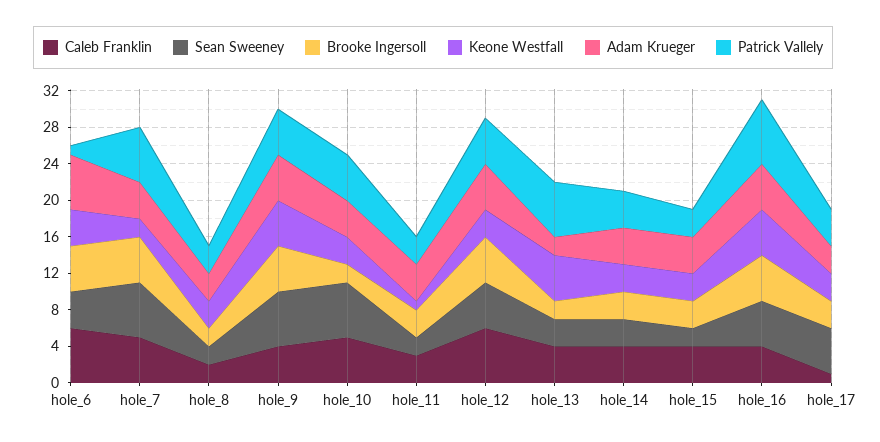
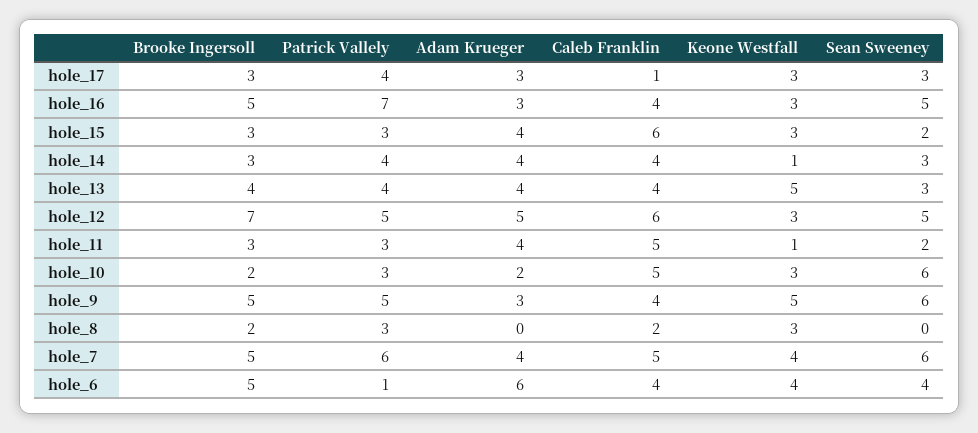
  {
    "Caleb Franklin": {
-     "hole_6": 6,
+     "hole_6": 4,
      "hole_7": 5,
      "hole_8": 2,
      "hole_9": 4,
      "hole_10": 5,
-     "hole_11": 3,
+     "hole_11": 5,
      "hole_12": 6,
      "hole_13": 4,
      "hole_14": 4,
-     "hole_15": 4,
+     "hole_15": 6,
      "hole_16": 4,
      "hole_17": 1
    },
    "Sean Sweeney": {
      "hole_6": 4,
      "hole_7": 6,
-     "hole_8": 2,
+     "hole_8": 0,
      "hole_9": 6,
      "hole_10": 6,
      "hole_11": 2,
      "hole_12": 5,
      "hole_13": 3,
      "hole_14": 3,
      "hole_15": 2,
      "hole_16": 5,
-     "hole_17": 5
+     "hole_17": 3
    },
    "Brooke Ingersoll": {
      "hole_6": 5,
      "hole_7": 5,
      "hole_8": 2,
      "hole_9": 5,
      "hole_10": 2,
      "hole_11": 3,
-     "hole_12": 5,
+     "hole_12": 7,
-     "hole_13": 2,
+     "hole_13": 4,
      "hole_14": 3,
      "hole_15": 3,
      "hole_16": 5,
      "hole_17": 3
    },
    "Keone Westfall": {
      "hole_6": 4,
-     "hole_7": 2,
+     "hole_7": 4,
      "hole_8": 3,
      "hole_9": 5,
      "hole_10": 3,
      "hole_11": 1,
      "hole_12": 3,
      "hole_13": 5,
-     "hole_14": 3,
+     "hole_14": 1,
      "hole_15": 3,
-     "hole_16": 5,
+     "hole_16": 3,
      "hole_17": 3
    },
    "Adam Krueger": {
      "hole_6": 6,
      "hole_7": 4,
-     "hole_8": 3,
+     "hole_8": 0,
-     "hole_9": 5,
+     "hole_9": 3,
-     "hole_10": 4,
+     "hole_10": 2,
      "hole_11": 4,
      "hole_12": 5,
-     "hole_13": 2,
+     "hole_13": 4,
      "hole_14": 4,
      "hole_15": 4,
-     "hole_16": 5,
+     "hole_16": 3,
      "hole_17": 3
    },
    "Patrick Vallely": {
      "hole_6": 1,
      "hole_7": 6,
      "hole_8": 3,
      "hole_9": 5,
-     "hole_10": 5,
+     "hole_10": 3,
      "hole_11": 3,
      "hole_12": 5,
-     "hole_13": 6,
+     "hole_13": 4,
      "hole_14": 4,
      "hole_15": 3,
      "hole_16": 7,
      "hole_17": 4
    }
  }

